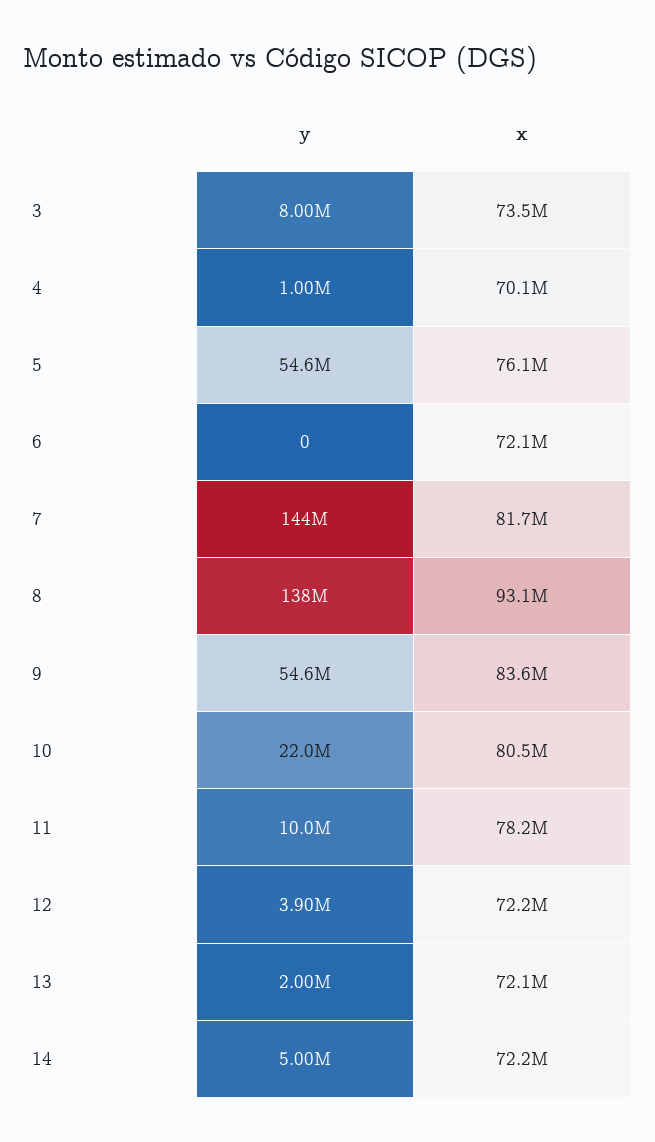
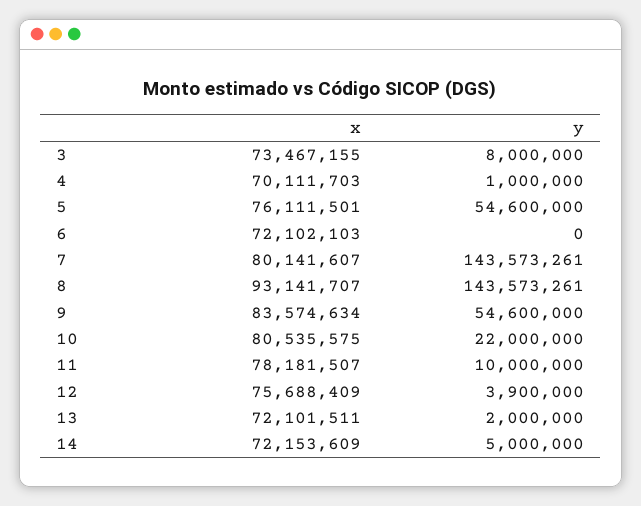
  {
    "y": {
      "3": 8000000,
      "4": 1000000,
      "5": 54600000,
      "6": 0,
      "7": 143573261,
-     "8": 138000000,
+     "8": 143573261,
      "9": 54600000,
      "10": 22000000,
      "11": 10000000,
      "12": 3900000,
      "13": 2000000,
      "14": 5000000
    },
    "x": {
      "3": 73467155,
      "4": 70111703,
      "5": 76111501,
      "6": 72102103,
-     "7": 81700000,
+     "7": 80141607,
      "8": 93141707,
      "9": 83574634,
      "10": 80535575,
      "11": 78181507,
-     "12": 72200000,
+     "12": 75688409,
      "13": 72101511,
      "14": 72153609
    }
  }

